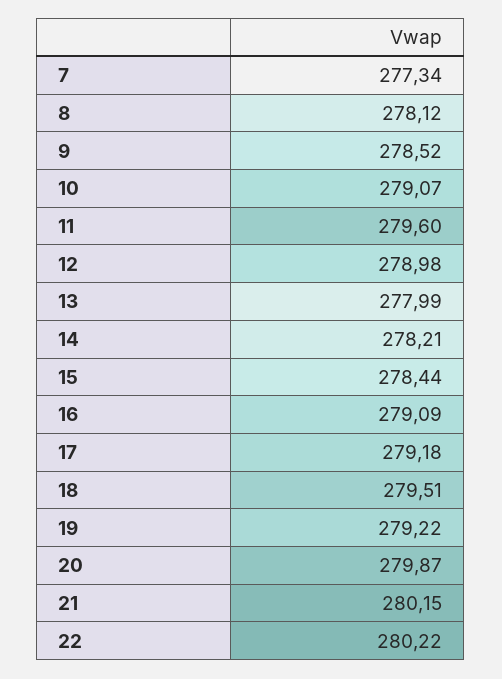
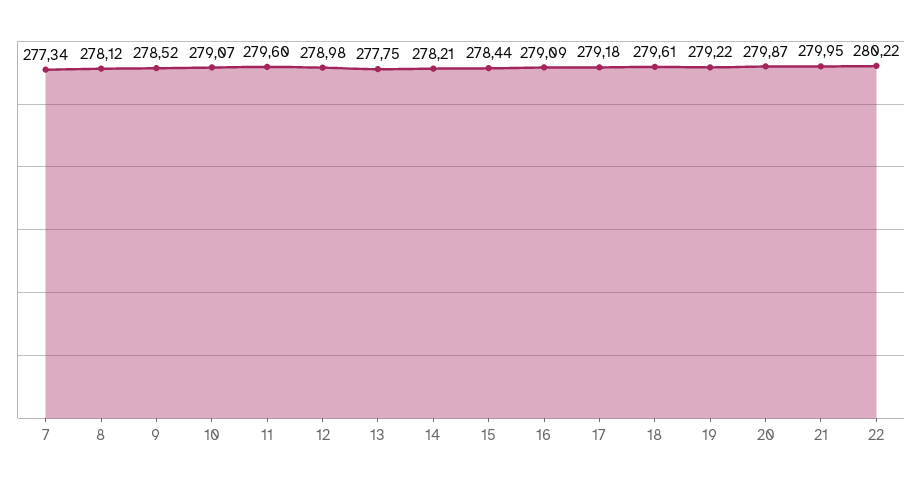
  {
    "7": 277.34,
    "8": 278.12,
    "9": 278.52,
    "10": 279.07,
    "11": 279.6,
    "12": 278.98,
-   "13": 277.99,
+   "13": 277.75,
    "14": 278.21,
    "15": 278.44,
    "16": 279.09,
    "17": 279.18,
-   "18": 279.51,
+   "18": 279.61,
    "19": 279.22,
    "20": 279.87,
-   "21": 280.15,
+   "21": 279.95,
    "22": 280.22
  }

